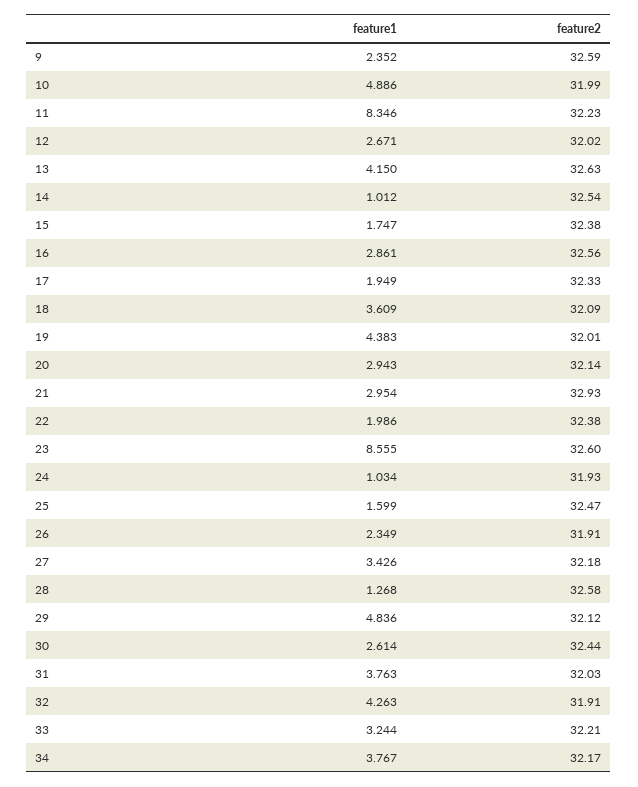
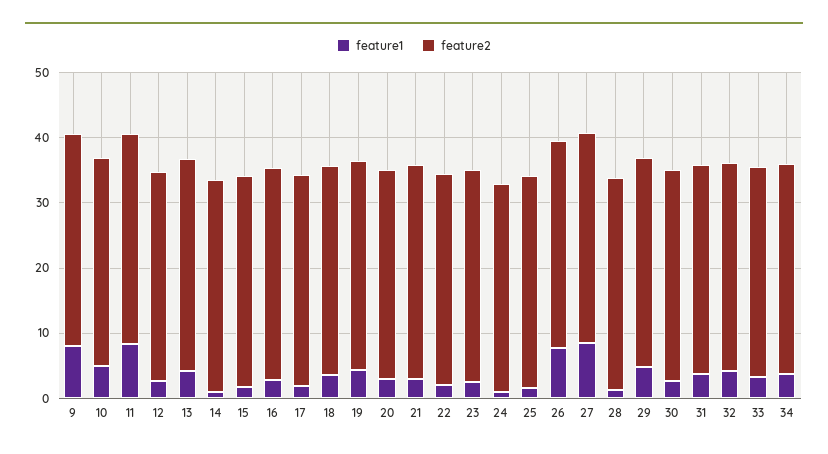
  {
    "feature1": {
-     "9": 2.352,
+     "9": 8,
      "10": 4.886,
      "11": 8.346,
      "12": 2.671,
      "13": 4.15,
      "14": 1.012,
      "15": 1.747,
      "16": 2.861,
      "17": 1.949,
      "18": 3.609,
      "19": 4.383,
      "20": 2.943,
      "21": 2.954,
      "22": 1.986,
-     "23": 8.555,
+     "23": 2,
      "24": 1.034,
      "25": 1.599,
-     "26": 2.349,
+     "26": 8,
-     "27": 3.426,
+     "27": 8,
      "28": 1.268,
      "29": 4.836,
      "30": 2.614,
      "31": 3.763,
      "32": 4.263,
      "33": 3.244,
      "34": 3.767
    },
    "feature2": {
      "9": 32.59,
      "10": 31.99,
      "11": 32.23,
      "12": 32.02,
      "13": 32.63,
      "14": 32.54,
      "15": 32.38,
      "16": 32.56,
      "17": 32.33,
      "18": 32.09,
      "19": 32.01,
      "20": 32.14,
      "21": 32.93,
      "22": 32.38,
      "23": 32.6,
      "24": 31.93,
      "25": 32.47,
      "26": 31.91,
      "27": 32.18,
      "28": 32.58,
      "29": 32.12,
      "30": 32.44,
      "31": 32.03,
      "32": 31.91,
      "33": 32.21,
      "34": 32.17
    }
  }

